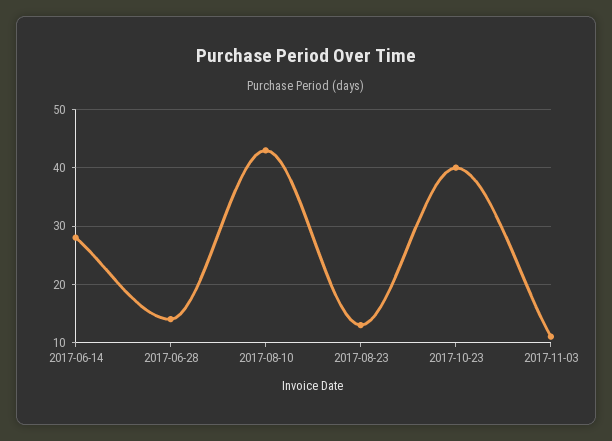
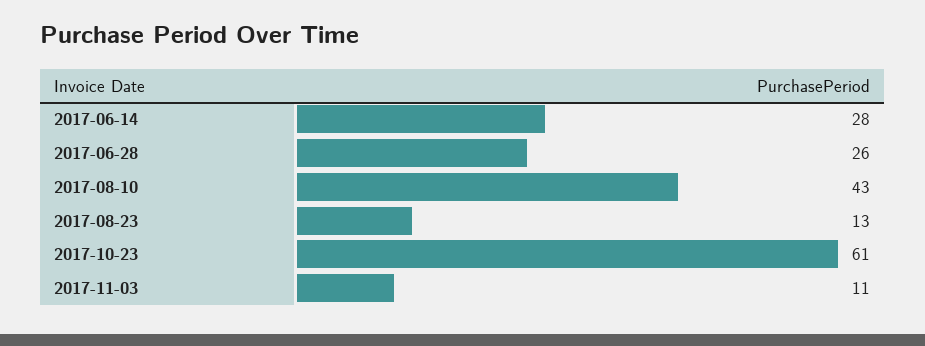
  {
    "2017-06-14": 28,
-   "2017-06-28": 15,
+   "2017-06-28": 26,
    "2017-08-10": 43,
    "2017-08-23": 13,
-   "2017-10-23": 40,
+   "2017-10-23": 61,
    "2017-11-03": 11
  }

